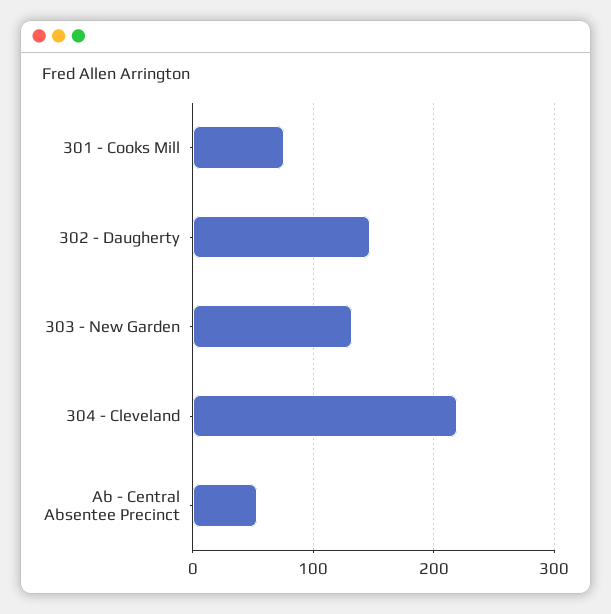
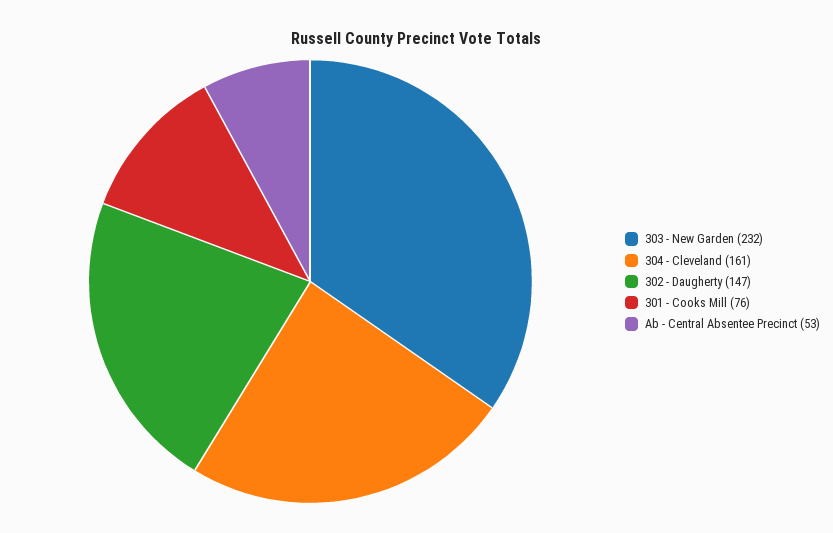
  {
    "301 - Cooks Mill": 76,
    "302 - Daugherty": 147,
-   "303 - New Garden": 130,
+   "303 - New Garden": 232,
-   "304 - Cleveland": 220,
+   "304 - Cleveland": 161,
    "Ab - Central Absentee Precinct": 53
  }

